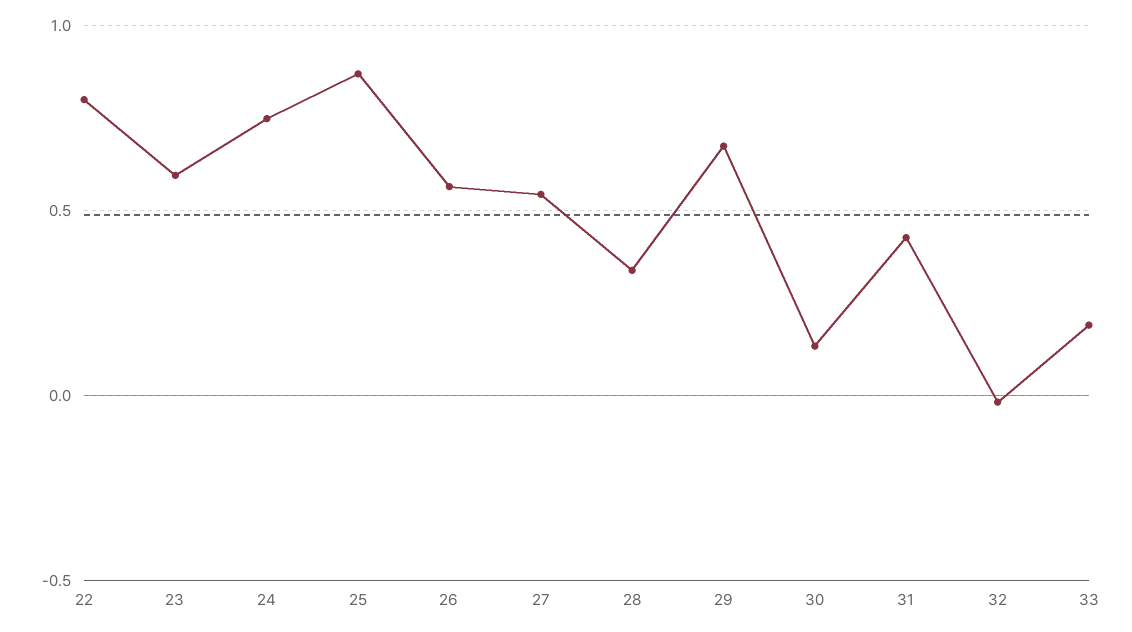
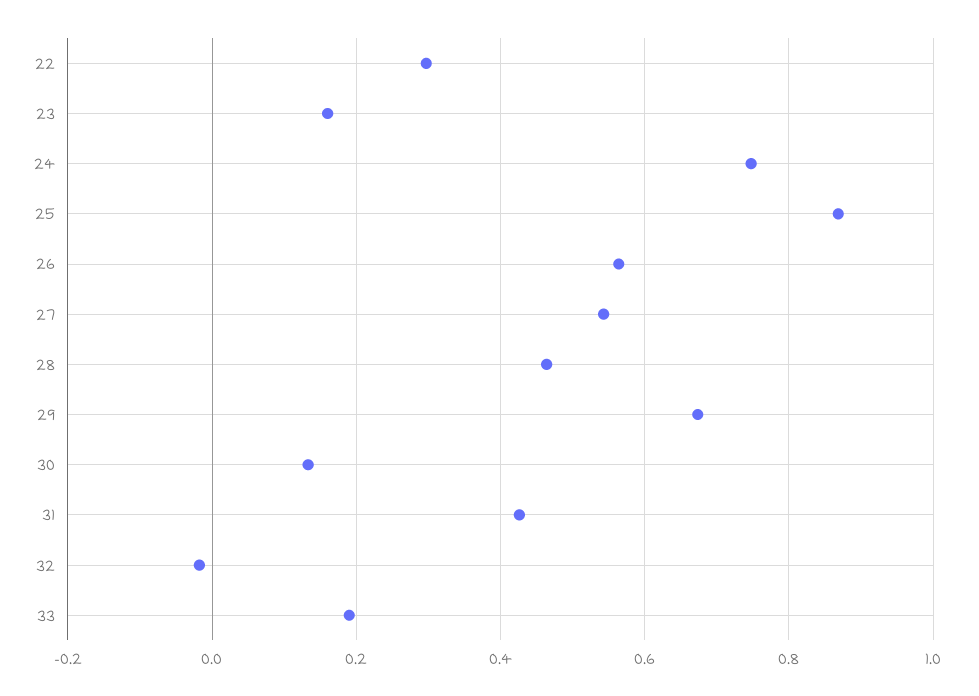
  {
-   "22": 0.8,
+   "22": 0.3,
-   "23": 0.6,
+   "23": 0.16,
    "24": 0.74,
    "25": 0.86,
    "26": 0.56,
    "27": 0.54,
-   "28": 0.35,
+   "28": 0.46,
    "29": 0.68,
    "30": 0.14,
    "31": 0.42,
    "32": -0.02,
    "33": 0.2
  }

